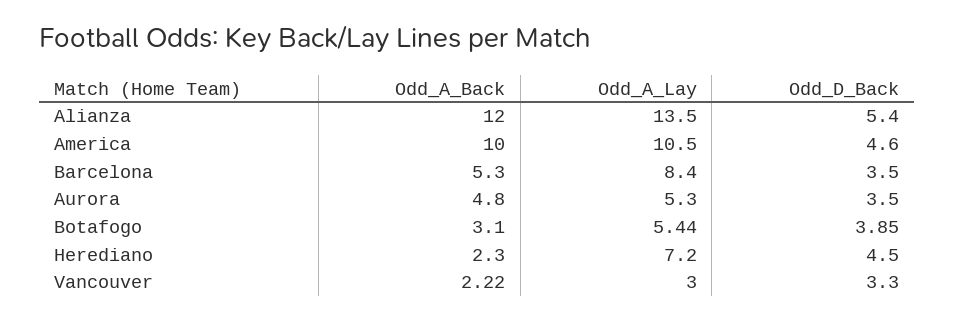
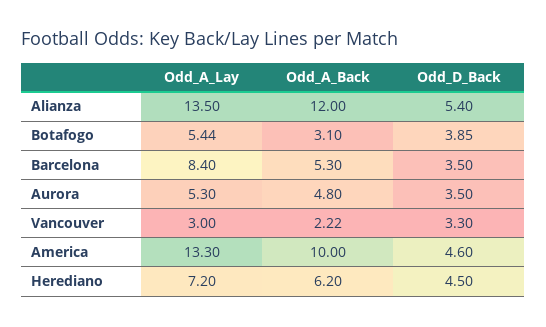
  {
    "Odd_A_Back": {
      "Alianza": 12,
      "America": 10,
      "Barcelona": 5.3,
      "Aurora": 4.8,
      "Botafogo": 3.1,
-     "Herediano": 2.3,
+     "Herediano": 6.2,
      "Vancouver": 2.22
    },
    "Odd_A_Lay": {
      "Alianza": 13.5,
-     "America": 10.5,
+     "America": 13.3,
      "Barcelona": 8.4,
      "Aurora": 5.3,
      "Botafogo": 5.44,
      "Herediano": 7.2,
      "Vancouver": 3
    },
    "Odd_D_Back": {
      "Alianza": 5.4,
      "America": 4.6,
      "Barcelona": 3.5,
      "Aurora": 3.5,
      "Botafogo": 3.85,
      "Herediano": 4.5,
      "Vancouver": 3.3
    }
  }

